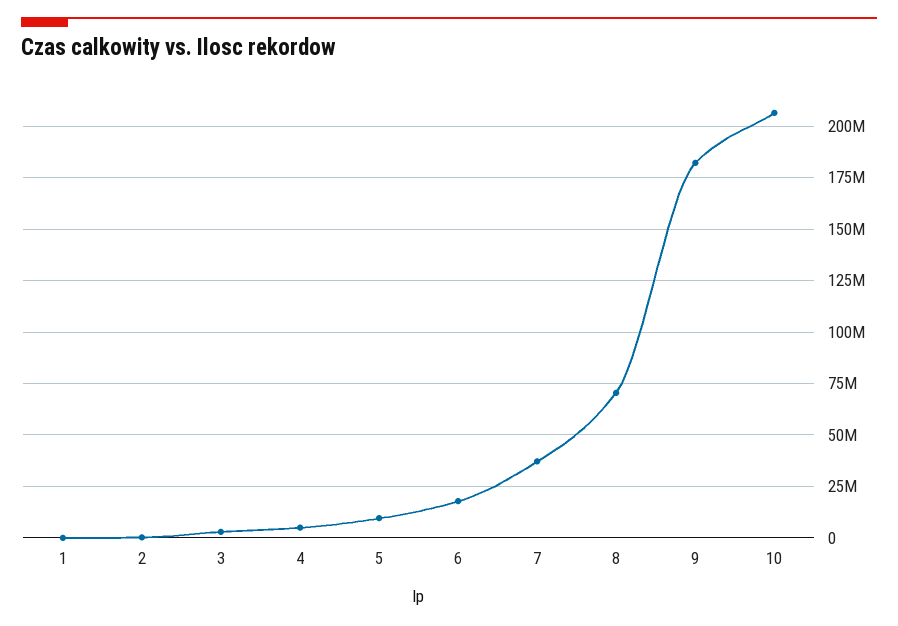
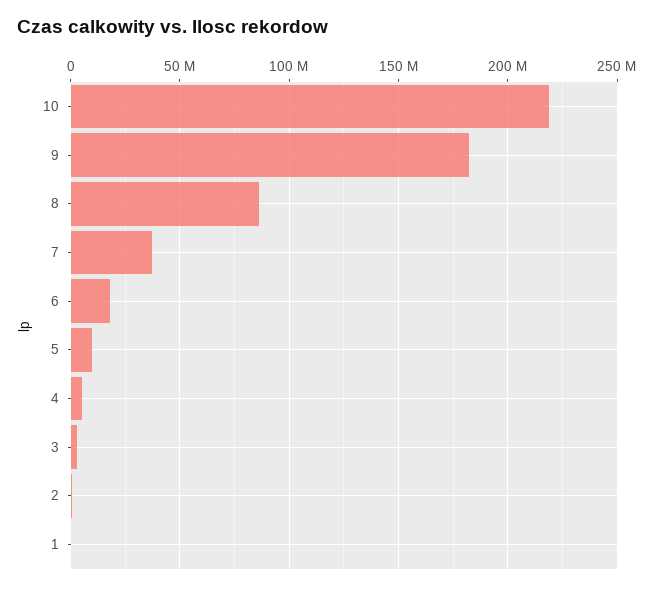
  {
    "1": 0,
    "2": 0,
    "3": 5000000,
    "4": 5000000,
    "5": 10000000,
    "6": 20000000,
    "7": 35000000,
-   "8": 70000000,
+   "8": 85000000,
    "9": 180000000,
-   "10": 205000000
+   "10": 220000000
  }

